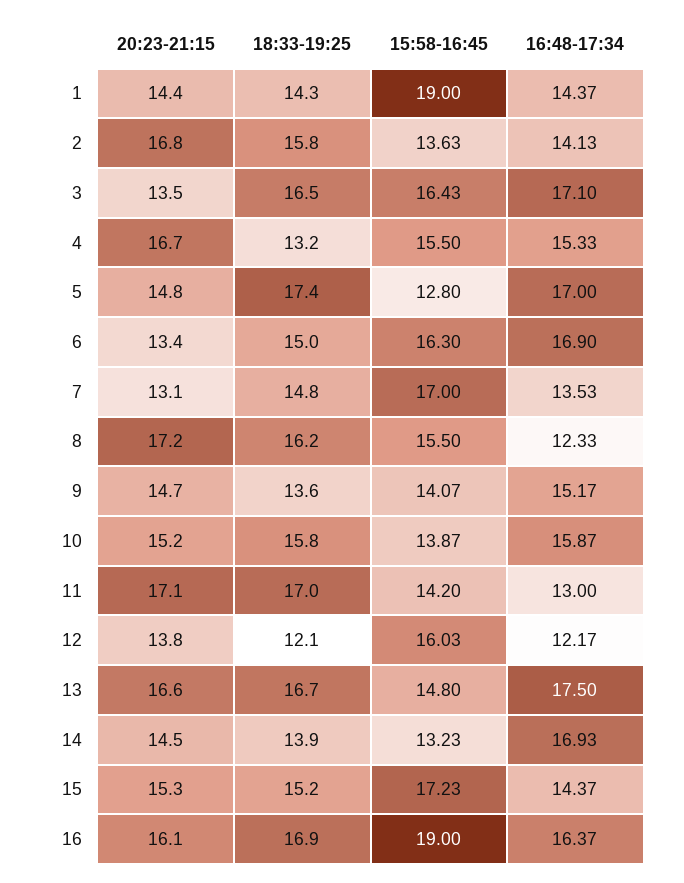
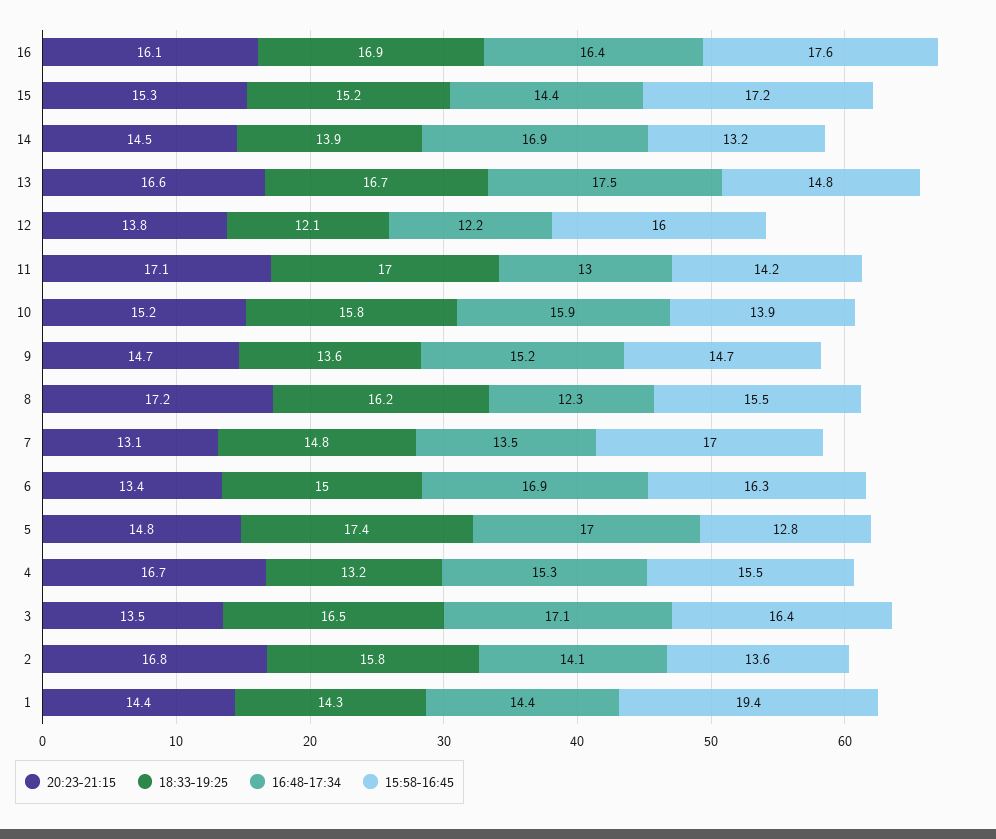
  {
    "20:23-21:15": {
      "1": 14.4,
      "2": 16.8,
      "3": 13.5,
      "4": 16.7,
      "5": 14.8,
      "6": 13.4,
      "7": 13.1,
      "8": 17.2,
      "9": 14.7,
      "10": 15.2,
      "11": 17.1,
      "12": 13.8,
      "13": 16.6,
      "14": 14.5,
      "15": 15.3,
      "16": 16.1
    },
    "18:33-19:25": {
      "1": 14.3,
      "2": 15.8,
      "3": 16.5,
      "4": 13.2,
      "5": 17.4,
      "6": 15,
      "7": 14.8,
      "8": 16.2,
      "9": 13.6,
      "10": 15.8,
      "11": 17,
      "12": 12.1,
      "13": 16.7,
      "14": 13.9,
      "15": 15.2,
      "16": 16.9
    },
    "15:58-16:45": {
-     "1": 19,
+     "1": 19.4,
      "2": 13.63,
      "3": 16.43,
      "4": 15.5,
      "5": 12.8,
      "6": 16.3,
      "7": 17,
      "8": 15.5,
-     "9": 14.07,
+     "9": 14.7,
      "10": 13.87,
      "11": 14.2,
      "12": 16.03,
      "13": 14.8,
      "14": 13.23,
      "15": 17.23,
-     "16": 19
+     "16": 17.6
    },
    "16:48-17:34": {
      "1": 14.37,
      "2": 14.13,
      "3": 17.1,
      "4": 15.33,
      "5": 17,
      "6": 16.9,
      "7": 13.53,
      "8": 12.33,
      "9": 15.17,
      "10": 15.87,
      "11": 13,
      "12": 12.17,
      "13": 17.5,
      "14": 16.93,
      "15": 14.37,
      "16": 16.37
    }
  }

